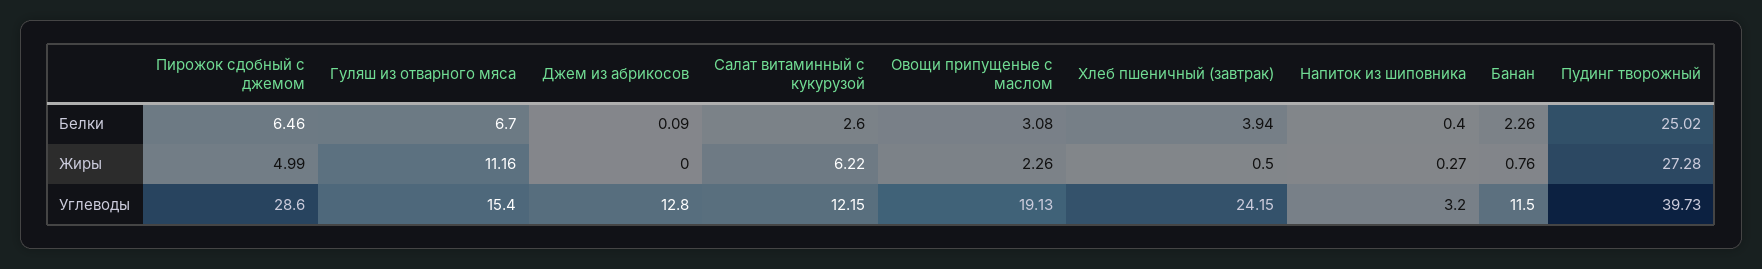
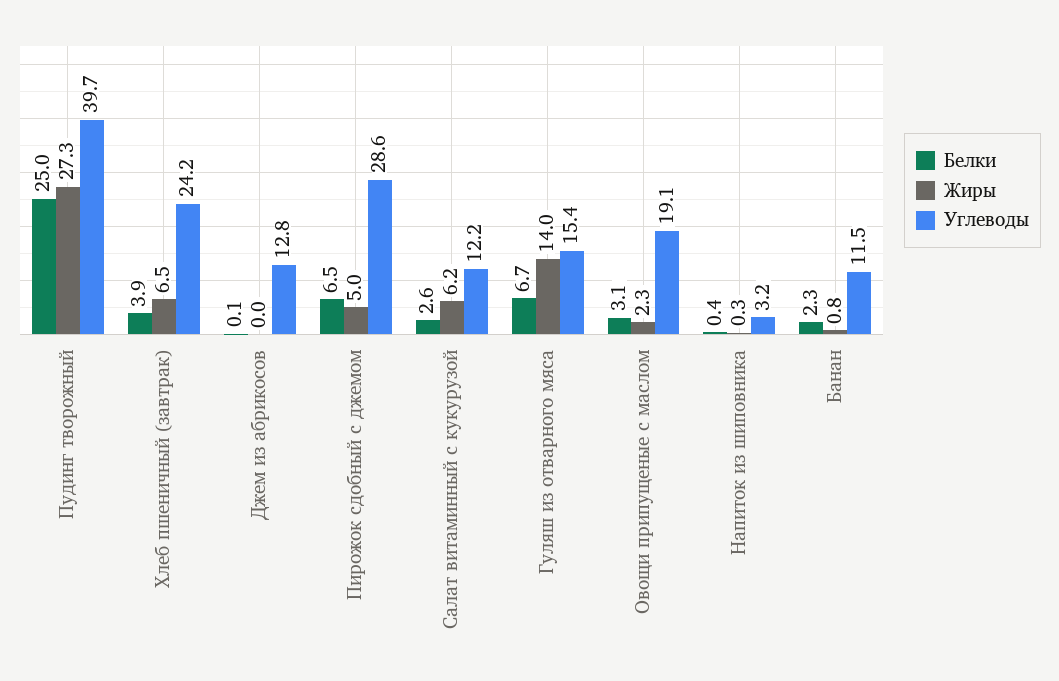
  {
    "Белки": {
      "Пирожок сдобный с джемом": 6.46,
      "Гуляш из отварного мяса": 6.7,
      "Джем из абрикосов": 0.09,
      "Салат витаминный с кукурузой": 2.6,
      "Овощи припущеные с маслом": 3.08,
      "Хлеб пшеничный (завтрак)": 3.94,
      "Напиток из шиповника": 0.4,
      "Банан": 2.26,
      "Пудинг творожный": 25.02
    },
    "Жиры": {
      "Пирожок сдобный с джемом": 4.99,
-     "Гуляш из отварного мяса": 11.16,
+     "Гуляш из отварного мяса": 14,
      "Джем из абрикосов": 0,
      "Салат витаминный с кукурузой": 6.22,
      "Овощи припущеные с маслом": 2.26,
-     "Хлеб пшеничный (завтрак)": 0.5,
+     "Хлеб пшеничный (завтрак)": 6.5,
      "Напиток из шиповника": 0.27,
      "Банан": 0.76,
      "Пудинг творожный": 27.28
    },
    "Углеводы": {
      "Пирожок сдобный с джемом": 28.6,
      "Гуляш из отварного мяса": 15.4,
      "Джем из абрикосов": 12.8,
      "Салат витаминный с кукурузой": 12.15,
      "Овощи припущеные с маслом": 19.13,
      "Хлеб пшеничный (завтрак)": 24.15,
      "Напиток из шиповника": 3.2,
      "Банан": 11.5,
      "Пудинг творожный": 39.73
    }
  }

